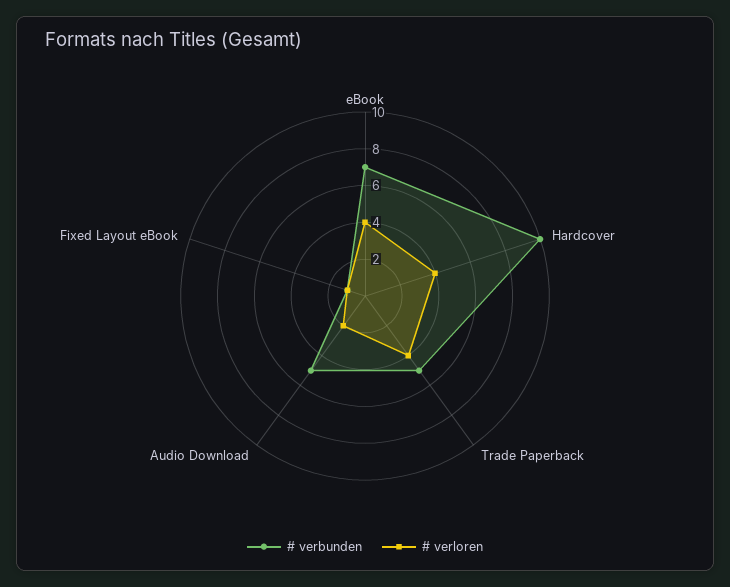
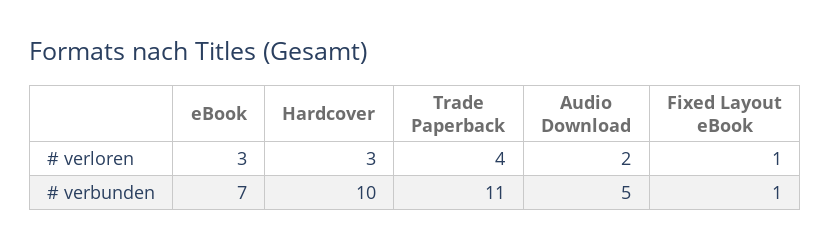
  {
    "# verbunden": {
      "eBook": 7,
      "Hardcover": 10,
-     "Trade Paperback": 5,
+     "Trade Paperback": 11,
      "Audio Download": 5,
      "Fixed Layout eBook": 1
    },
    "# verloren": {
-     "eBook": 4,
+     "eBook": 3,
-     "Hardcover": 4,
+     "Hardcover": 3,
      "Trade Paperback": 4,
      "Audio Download": 2,
      "Fixed Layout eBook": 1
    }
  }

